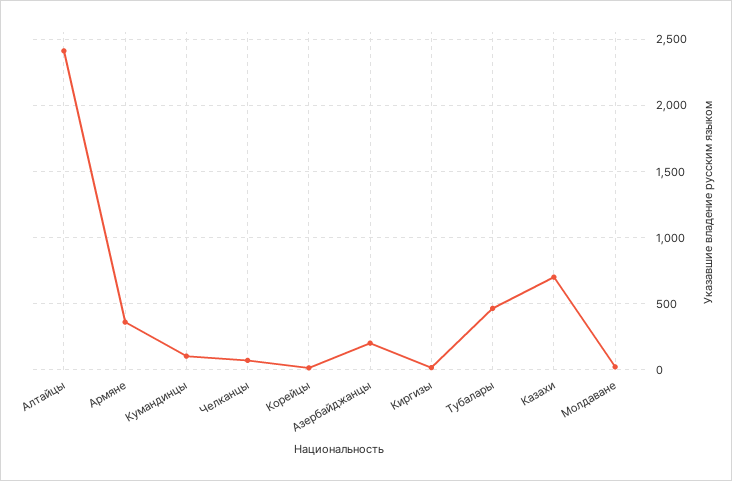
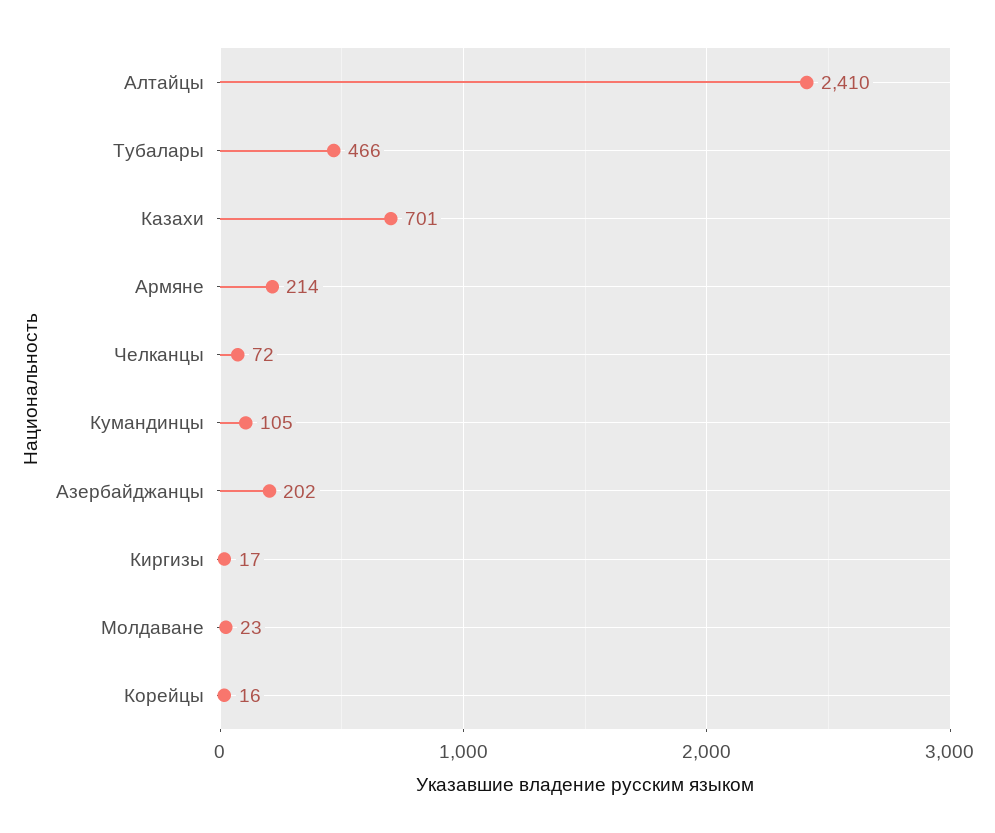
  {
    "Алтайцы": 2410,
-   "Армяне": 350,
+   "Армяне": 214,
    "Кумандинцы": 105,
    "Челканцы": 72,
    "Корейцы": 16,
    "Азербайджанцы": 202,
    "Киргизы": 17,
    "Тубалары": 466,
    "Казахи": 701,
    "Молдаване": 23
  }

